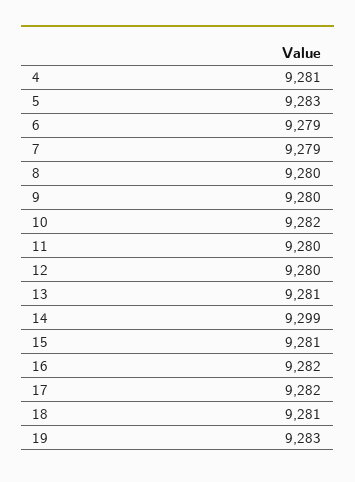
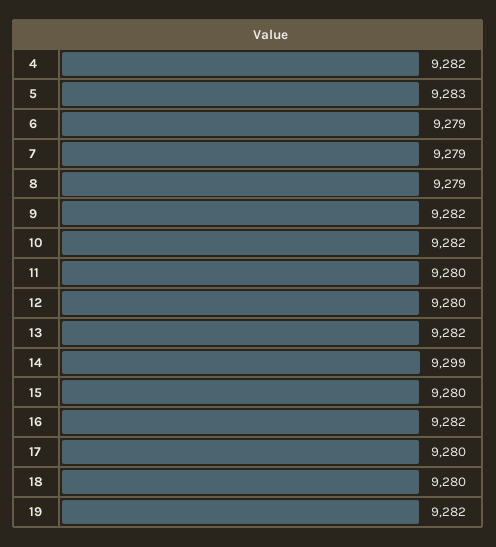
  {
-   "4": 9281,
+   "4": 9282,
    "5": 9283,
    "6": 9279,
    "7": 9279,
-   "8": 9280,
+   "8": 9279,
-   "9": 9280,
+   "9": 9282,
    "10": 9282,
    "11": 9280,
    "12": 9280,
-   "13": 9281,
+   "13": 9282,
    "14": 9299,
-   "15": 9281,
+   "15": 9280,
    "16": 9282,
-   "17": 9282,
+   "17": 9280,
-   "18": 9281,
+   "18": 9280,
-   "19": 9283
+   "19": 9282
  }

